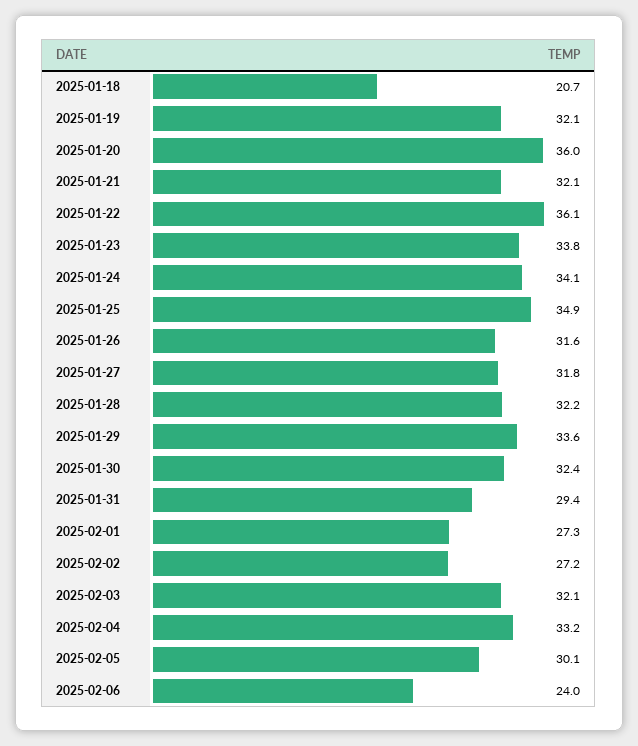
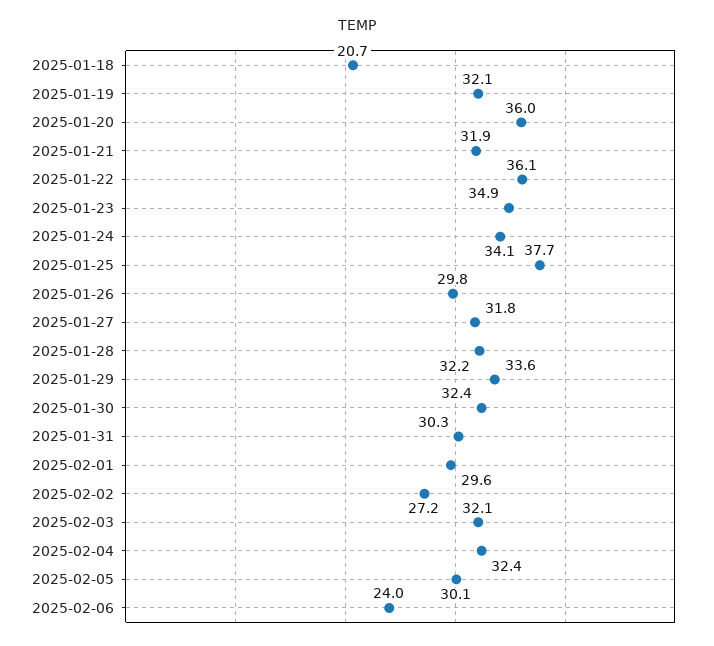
  {
    "2025-01-18": 20.7,
    "2025-01-19": 32.1,
    "2025-01-20": 36,
-   "2025-01-21": 32.1,
+   "2025-01-21": 31.9,
    "2025-01-22": 36.1,
-   "2025-01-23": 33.8,
+   "2025-01-23": 34.9,
    "2025-01-24": 34.1,
-   "2025-01-25": 34.9,
+   "2025-01-25": 37.7,
-   "2025-01-26": 31.6,
+   "2025-01-26": 29.8,
    "2025-01-27": 31.8,
    "2025-01-28": 32.2,
    "2025-01-29": 33.6,
    "2025-01-30": 32.4,
-   "2025-01-31": 29.4,
+   "2025-01-31": 30.3,
-   "2025-02-01": 27.3,
+   "2025-02-01": 29.6,
    "2025-02-02": 27.2,
    "2025-02-03": 32.1,
-   "2025-02-04": 33.2,
+   "2025-02-04": 32.4,
    "2025-02-05": 30.1,
    "2025-02-06": 24
  }

